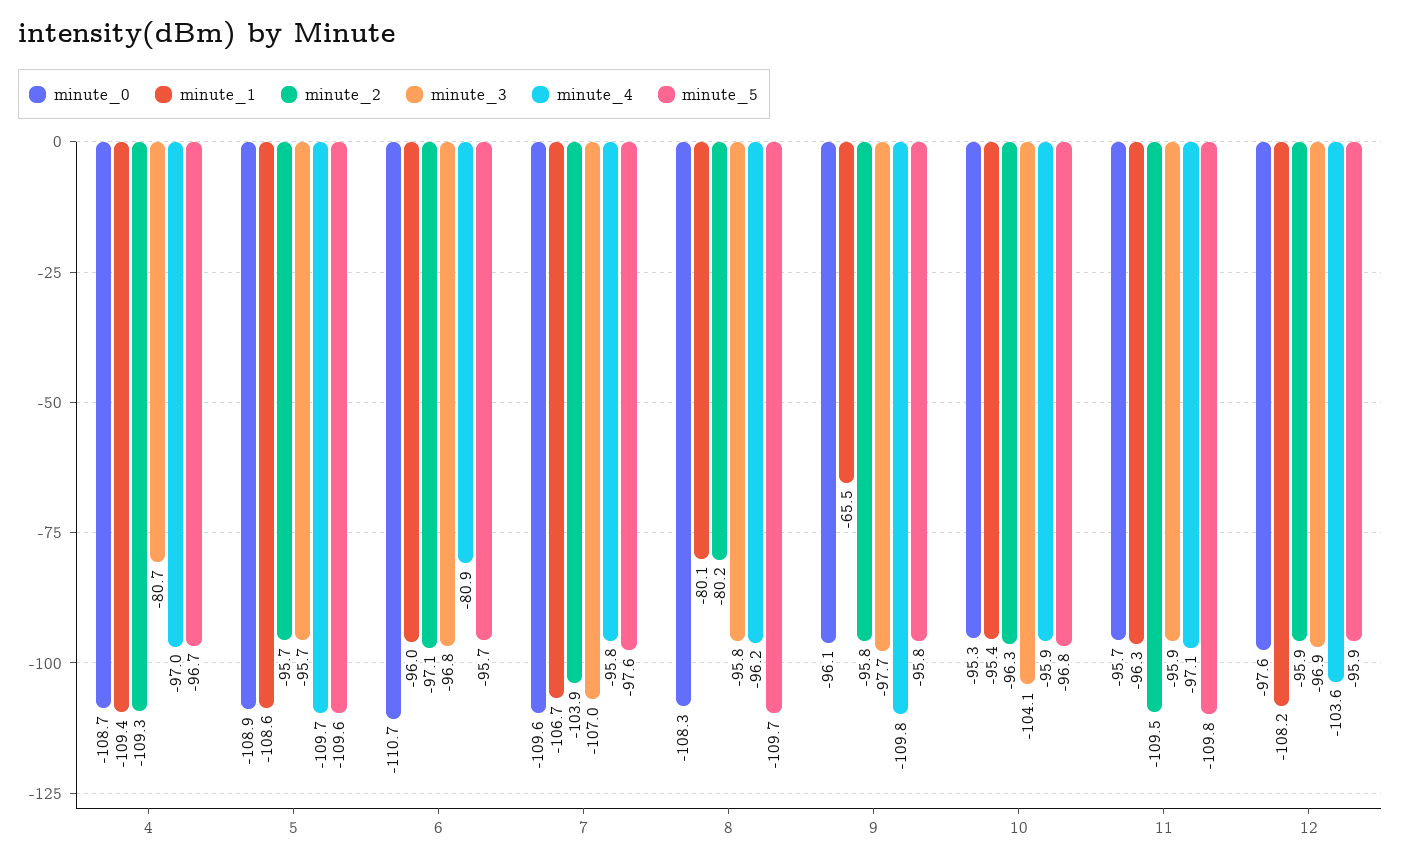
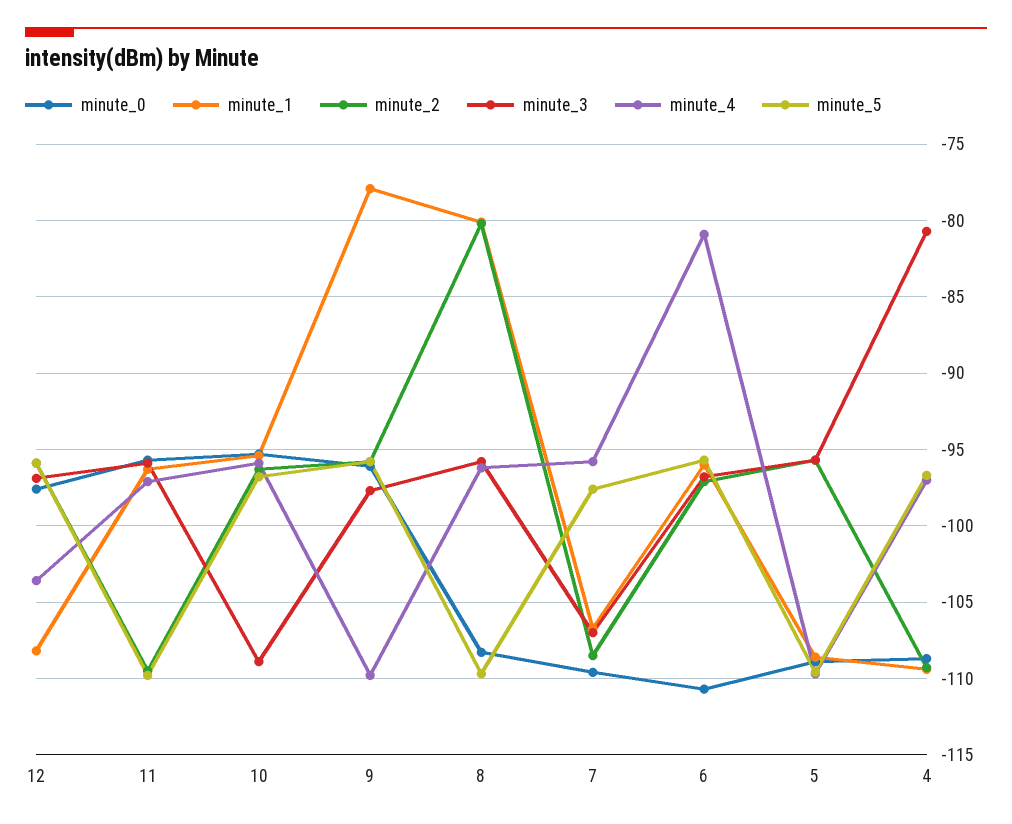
  {
    "minute_0": {
      "4": -108.7,
      "5": -108.9,
      "6": -110.7,
      "7": -109.6,
      "8": -108.3,
      "9": -96.1,
      "10": -95.3,
      "11": -95.7,
      "12": -97.6
    },
    "minute_1": {
      "4": -109.4,
      "5": -108.6,
      "6": -96,
      "7": -106.7,
      "8": -80.1,
-     "9": -65.5,
+     "9": -78,
      "10": -95.4,
      "11": -96.3,
      "12": -108.2
    },
    "minute_2": {
      "4": -109.3,
      "5": -95.7,
      "6": -97.1,
-     "7": -103.9,
+     "7": -108.5,
      "8": -80.2,
      "9": -95.8,
      "10": -96.3,
      "11": -109.5,
      "12": -95.9
    },
    "minute_3": {
      "4": -80.7,
      "5": -95.7,
      "6": -96.8,
      "7": -107,
      "8": -95.8,
      "9": -97.7,
-     "10": -104.1,
+     "10": -109,
      "11": -95.9,
      "12": -96.9
    },
    "minute_4": {
      "4": -97,
      "5": -109.7,
      "6": -80.9,
      "7": -95.8,
      "8": -96.2,
      "9": -109.8,
      "10": -95.9,
      "11": -97.1,
      "12": -103.6
    },
    "minute_5": {
      "4": -96.7,
      "5": -109.6,
      "6": -95.7,
      "7": -97.6,
      "8": -109.7,
      "9": -95.8,
      "10": -96.8,
      "11": -109.8,
      "12": -95.9
    }
  }

